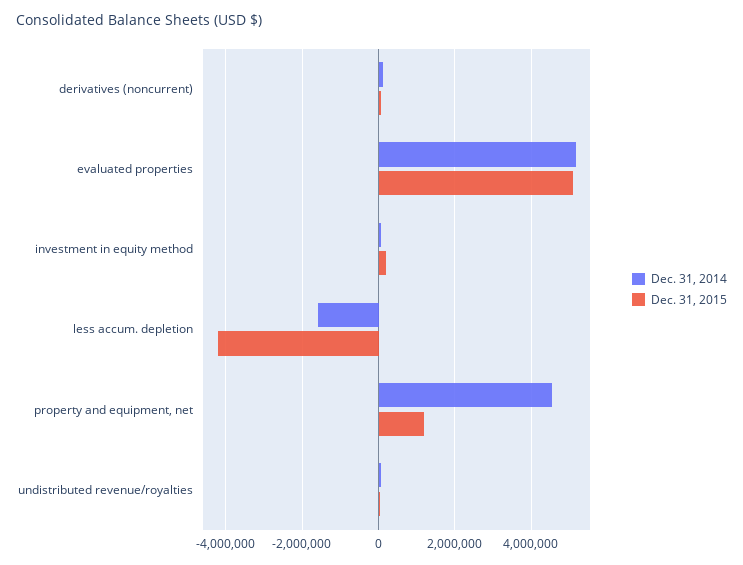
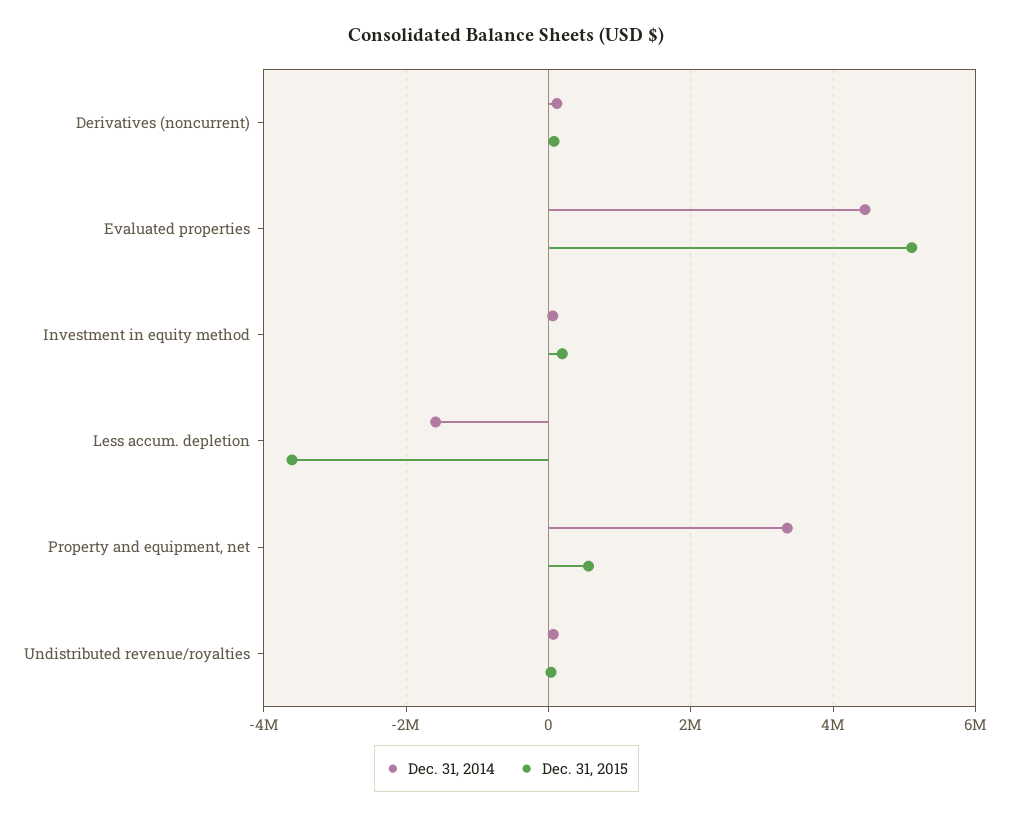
  {
    "Dec. 31, 2014": {
      "derivatives (noncurrent)": 200000,
-     "evaluated properties": 5200000,
+     "evaluated properties": 4400000,
      "investment in equity method": 0,
      "less accum. depletion": -1600000,
-     "property and equipment, net": 4600000,
+     "property and equipment, net": 3400000,
      "undistributed revenue/royalties": 0
    },
    "Dec. 31, 2015": {
      "derivatives (noncurrent)": 0,
      "evaluated properties": 5200000,
      "investment in equity method": 200000,
-     "less accum. depletion": -4200000,
+     "less accum. depletion": -3600000,
-     "property and equipment, net": 1200000,
+     "property and equipment, net": 600000,
      "undistributed revenue/royalties": 0
    }
  }

